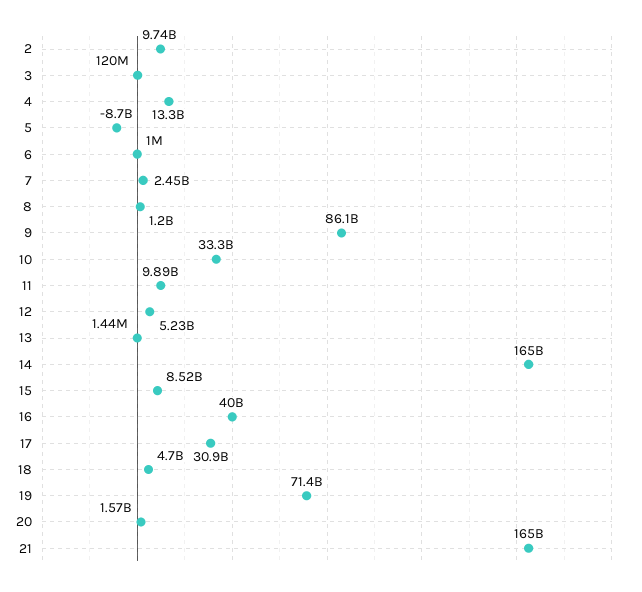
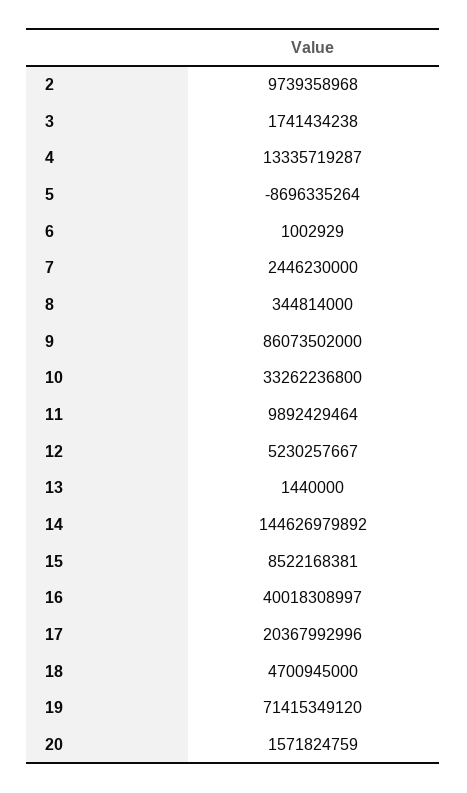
  {
    "2": 9739358968,
-   "3": 120000000,
+   "3": 1741434238,
    "4": 13335719287,
    "5": -8696335264,
    "6": 1002929,
    "7": 2446230000,
-   "8": 1200000000,
+   "8": 344814000,
    "9": 86073502000,
    "10": 33262236800,
    "11": 9892429464,
    "12": 5230257667,
    "13": 1440000,
-   "14": 165000000000,
+   "14": 144626979892,
    "15": 8522168381,
    "16": 40018308997,
-   "17": 30900000000,
+   "17": 20367992996,
    "18": 4700945000,
    "19": 71415349120,
-   "20": 1571824759,
+   "20": 1571824759
-   "21": 165000000000
  }

